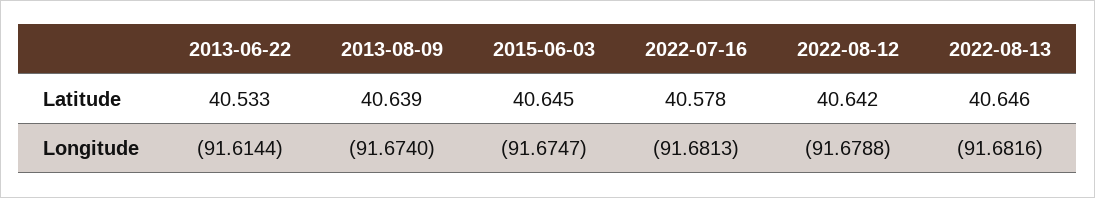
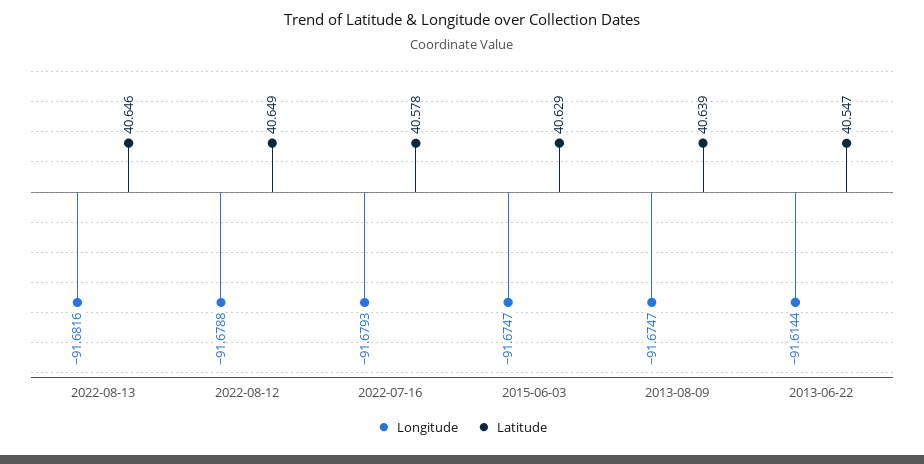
  {
    "Latitude": {
-     "2013-06-22": 40.533,
+     "2013-06-22": 40.547,
      "2013-08-09": 40.639,
-     "2015-06-03": 40.645,
+     "2015-06-03": 40.629,
      "2022-07-16": 40.578,
-     "2022-08-12": 40.642,
+     "2022-08-12": 40.649,
      "2022-08-13": 40.646
    },
    "Longitude": {
      "2013-06-22": -91.6144,
-     "2013-08-09": -91.674,
+     "2013-08-09": -91.6747,
      "2015-06-03": -91.6747,
-     "2022-07-16": -91.6813,
+     "2022-07-16": -91.6793,
      "2022-08-12": -91.6788,
      "2022-08-13": -91.6816
    }
  }

